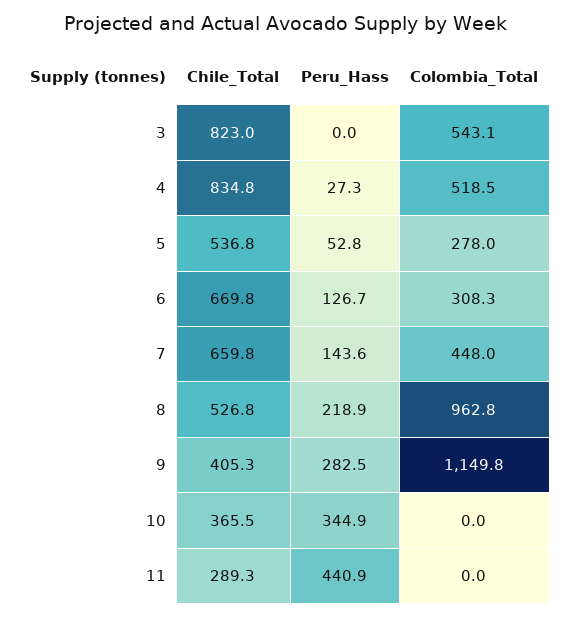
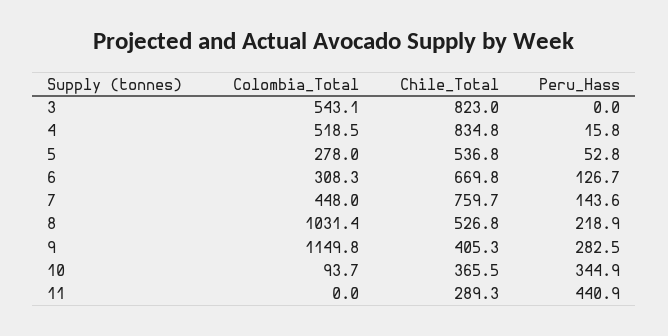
  {
    "Chile_Total": {
      "3": 823,
      "4": 834.8,
      "5": 536.8,
      "6": 669.8,
-     "7": 659.8,
+     "7": 759.7,
      "8": 526.8,
      "9": 405.3,
      "10": 365.5,
      "11": 289.3
    },
    "Peru_Hass": {
      "3": 0,
-     "4": 27.3,
+     "4": 15.8,
      "5": 52.8,
      "6": 126.7,
      "7": 143.6,
      "8": 218.9,
      "9": 282.5,
      "10": 344.9,
      "11": 440.9
    },
    "Colombia_Total": {
      "3": 543.1,
      "4": 518.5,
      "5": 278,
      "6": 308.3,
      "7": 448,
-     "8": 962.8,
+     "8": 1031.4,
      "9": 1149.8,
-     "10": 0,
+     "10": 93.7,
      "11": 0
    }
  }

